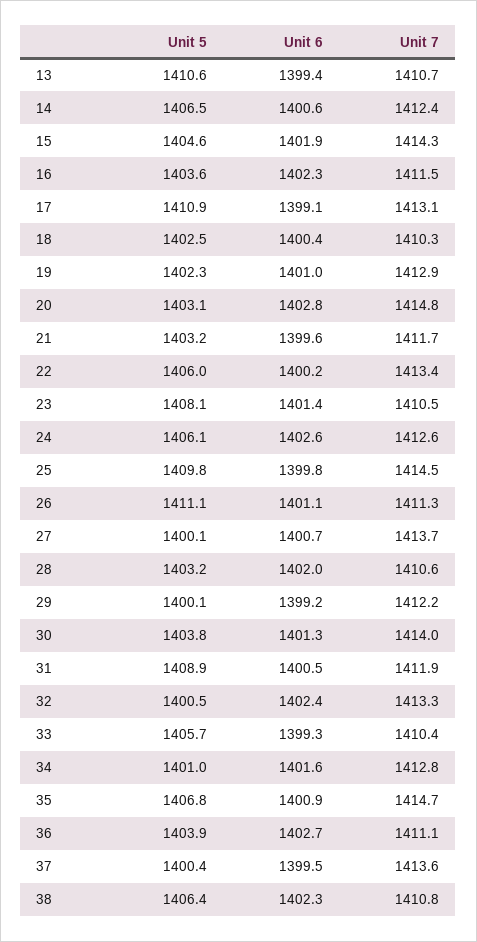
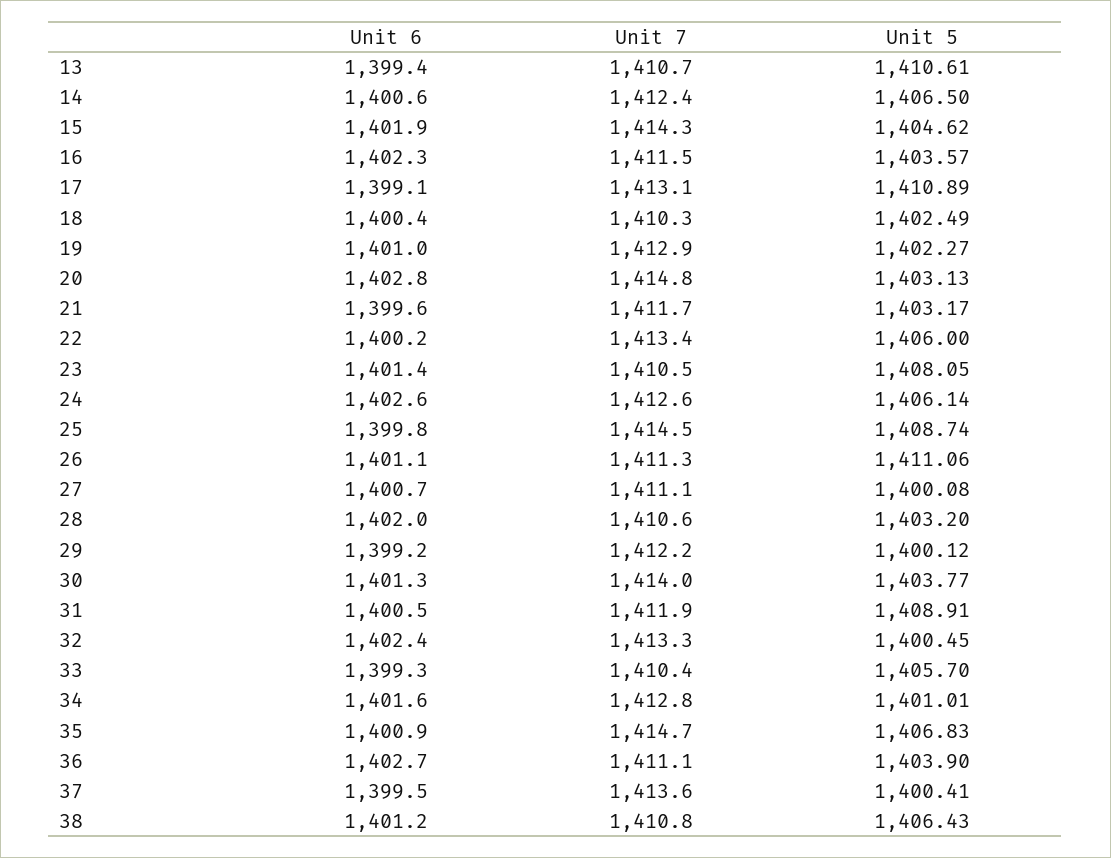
  {
    "Unit 5": {
      "13": 1410.61,
      "14": 1406.5,
      "15": 1404.62,
      "16": 1403.57,
      "17": 1410.89,
      "18": 1402.49,
      "19": 1402.27,
      "20": 1403.13,
      "21": 1403.17,
      "22": 1406,
      "23": 1408.05,
      "24": 1406.14,
-     "25": 1409.8,
+     "25": 1408.74,
      "26": 1411.06,
      "27": 1400.08,
      "28": 1403.2,
      "29": 1400.12,
      "30": 1403.77,
      "31": 1408.91,
      "32": 1400.45,
      "33": 1405.7,
      "34": 1401.01,
      "35": 1406.83,
      "36": 1403.9,
      "37": 1400.41,
      "38": 1406.43
    },
    "Unit 6": {
      "13": 1399.4,
      "14": 1400.6,
      "15": 1401.9,
      "16": 1402.3,
      "17": 1399.1,
      "18": 1400.4,
      "19": 1401,
      "20": 1402.8,
      "21": 1399.6,
      "22": 1400.2,
      "23": 1401.4,
      "24": 1402.6,
      "25": 1399.8,
      "26": 1401.1,
      "27": 1400.7,
      "28": 1402,
      "29": 1399.2,
      "30": 1401.3,
      "31": 1400.5,
      "32": 1402.4,
      "33": 1399.3,
      "34": 1401.6,
      "35": 1400.9,
      "36": 1402.7,
      "37": 1399.5,
-     "38": 1402.3
+     "38": 1401.2
    },
    "Unit 7": {
      "13": 1410.7,
      "14": 1412.4,
      "15": 1414.3,
      "16": 1411.5,
      "17": 1413.1,
      "18": 1410.3,
      "19": 1412.9,
      "20": 1414.8,
      "21": 1411.7,
      "22": 1413.4,
      "23": 1410.5,
      "24": 1412.6,
      "25": 1414.5,
      "26": 1411.3,
-     "27": 1413.7,
+     "27": 1411.1,
      "28": 1410.6,
      "29": 1412.2,
      "30": 1414,
      "31": 1411.9,
      "32": 1413.3,
      "33": 1410.4,
      "34": 1412.8,
      "35": 1414.7,
      "36": 1411.1,
      "37": 1413.6,
      "38": 1410.8
    }
  }

